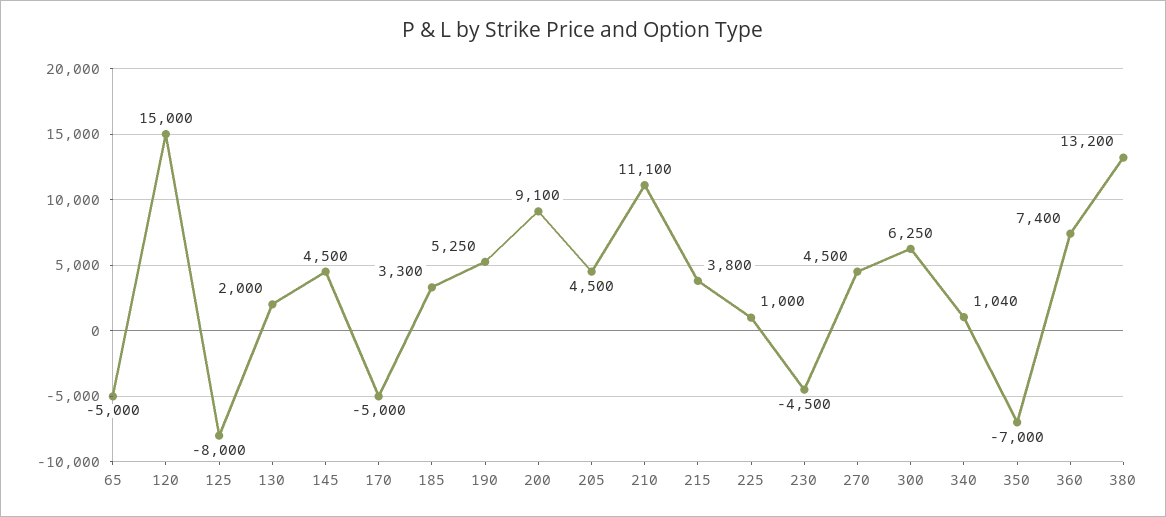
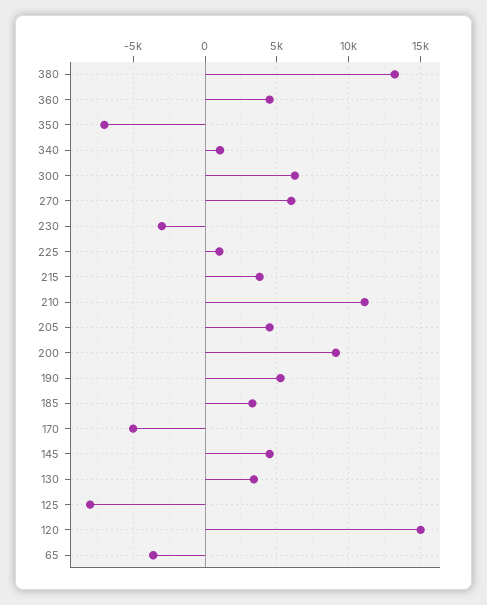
  {
-   "65": -5000,
+   "65": -3500,
    "120": 15000,
    "125": -8000,
-   "130": 2000,
+   "130": 3500,
    "145": 4500,
    "170": -5000,
    "185": 3300,
    "190": 5250,
    "200": 9100,
    "205": 4500,
    "210": 11100,
    "215": 3800,
    "225": 1000,
-   "230": -4500,
+   "230": -3000,
-   "270": 4500,
+   "270": 6000,
    "300": 6250,
    "340": 1040,
    "350": -7000,
-   "360": 7400,
+   "360": 4500,
    "380": 13200
  }

